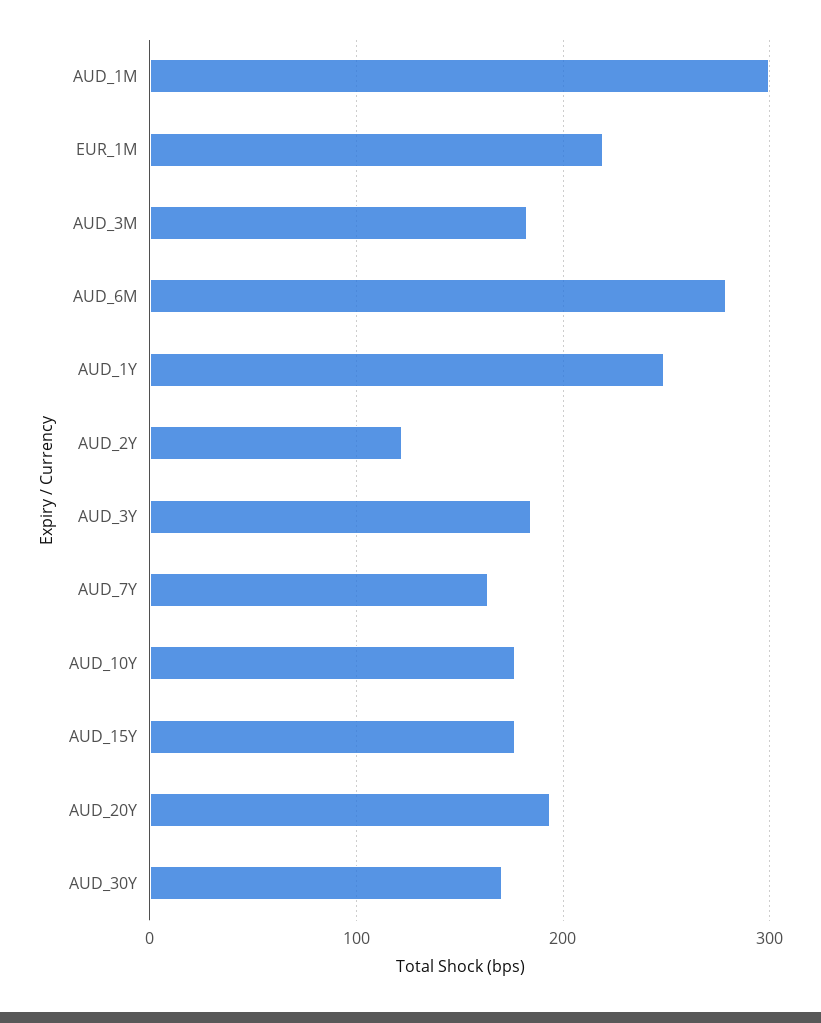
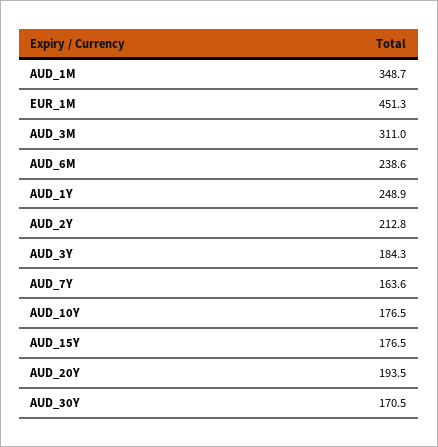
  {
-   "AUD_1M": 300,
+   "AUD_1M": 348.7,
-   "EUR_1M": 220,
+   "EUR_1M": 451.3,
-   "AUD_3M": 180,
+   "AUD_3M": 311,
-   "AUD_6M": 280,
+   "AUD_6M": 238.6,
    "AUD_1Y": 248.9,
-   "AUD_2Y": 120,
+   "AUD_2Y": 212.8,
    "AUD_3Y": 184.3,
    "AUD_7Y": 163.6,
    "AUD_10Y": 176.5,
    "AUD_15Y": 176.5,
    "AUD_20Y": 193.5,
    "AUD_30Y": 170.5
  }

